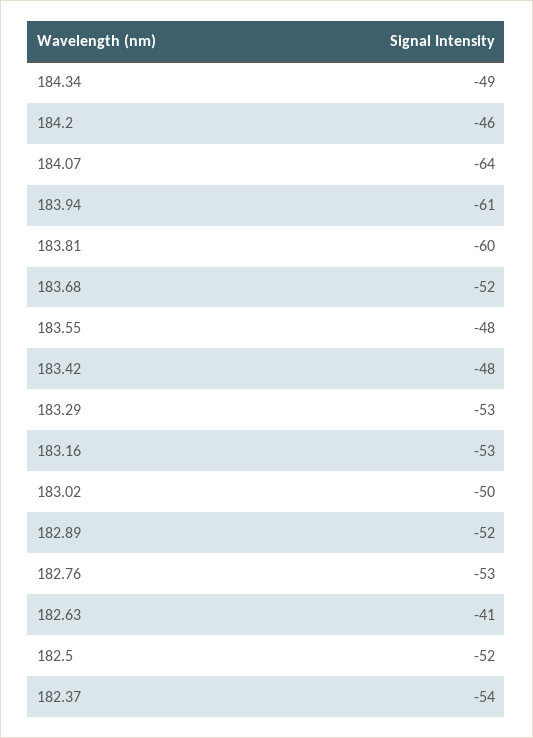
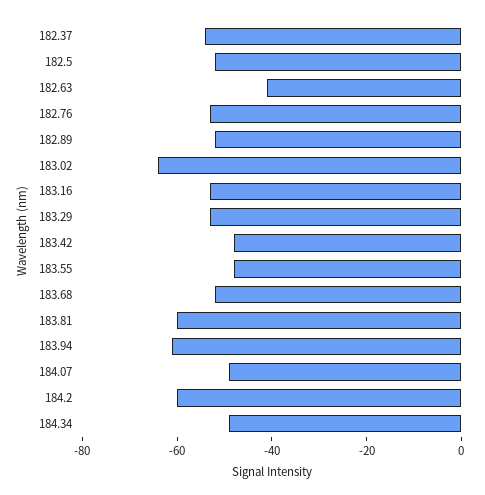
  {
    "184.34": -49,
-   "184.2": -46,
+   "184.2": -60,
-   "184.07": -64,
+   "184.07": -50,
    "183.94": -61,
    "183.81": -60,
    "183.68": -52,
    "183.55": -48,
    "183.42": -48,
    "183.29": -53,
    "183.16": -53,
-   "183.02": -50,
+   "183.02": -65,
    "182.89": -52,
    "182.76": -53,
    "182.63": -41,
    "182.5": -52,
    "182.37": -54
  }

